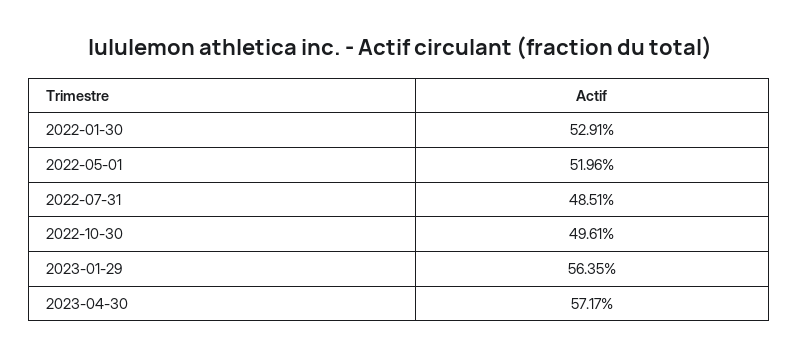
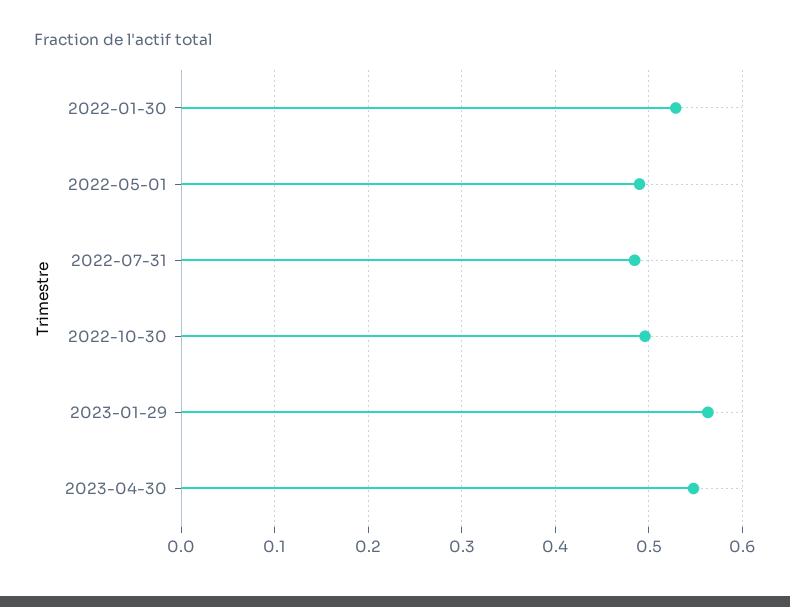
  {
    "2022-01-30": 0.5291,
-   "2022-05-01": 0.5196,
+   "2022-05-01": 0.49,
    "2022-07-31": 0.4851,
    "2022-10-30": 0.4961,
    "2023-01-29": 0.5635,
-   "2023-04-30": 0.5717
+   "2023-04-30": 0.55
  }

